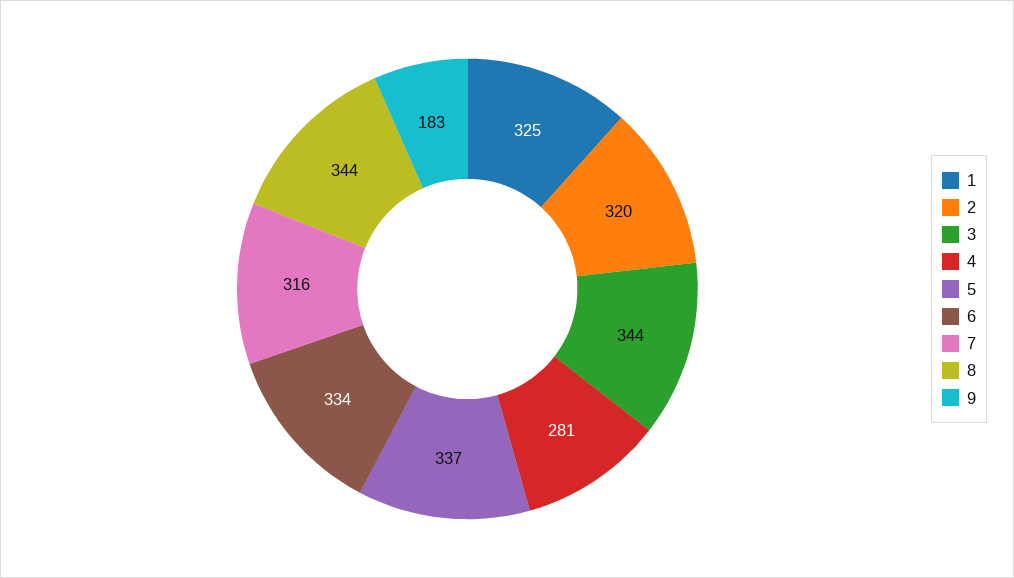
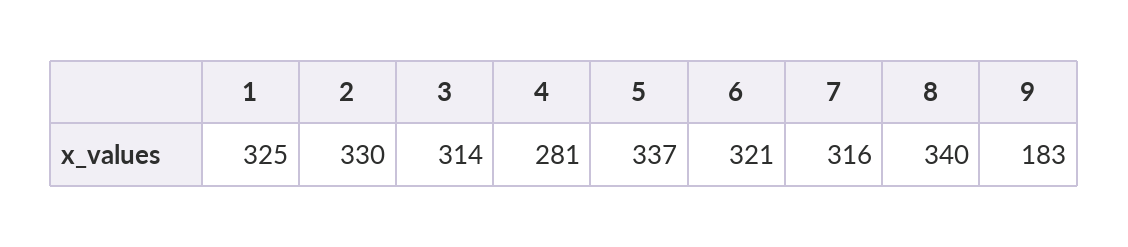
  {
    "1": 325,
-   "2": 320,
+   "2": 330,
-   "3": 344,
+   "3": 314,
    "4": 281,
    "5": 337,
-   "6": 334,
+   "6": 321,
    "7": 316,
-   "8": 344,
+   "8": 340,
    "9": 183
  }

